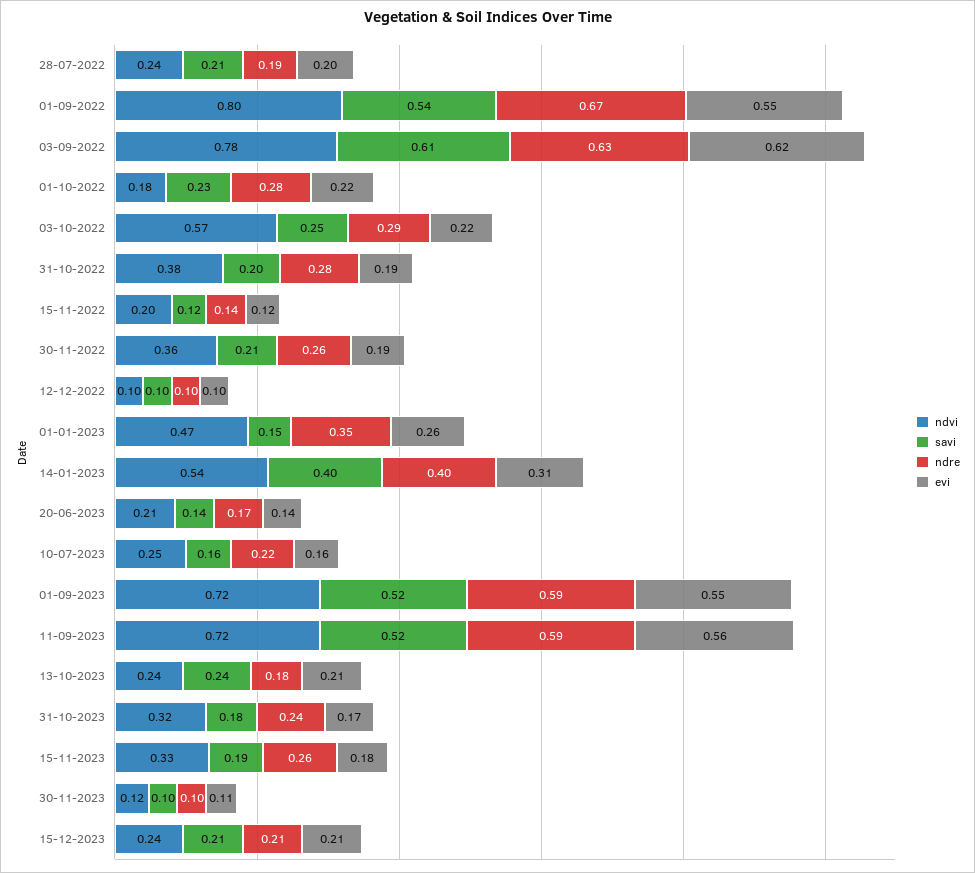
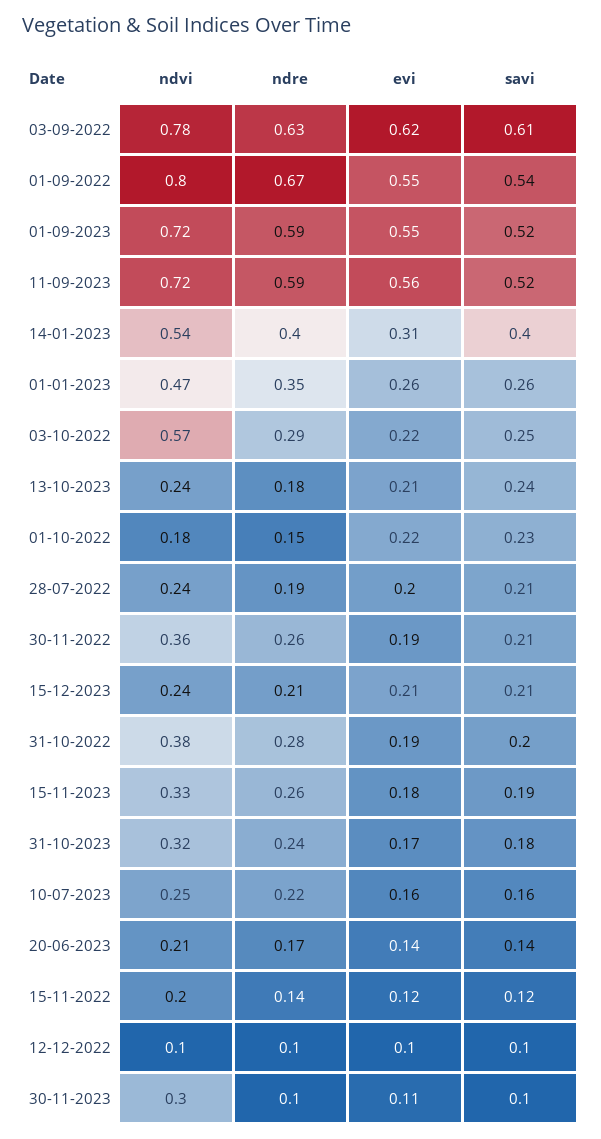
  {
    "ndvi": {
      "28-07-2022": 0.24,
      "01-09-2022": 0.8,
      "03-09-2022": 0.78,
      "01-10-2022": 0.18,
      "03-10-2022": 0.57,
      "31-10-2022": 0.38,
      "15-11-2022": 0.2,
      "30-11-2022": 0.36,
      "12-12-2022": 0.1,
      "01-01-2023": 0.47,
      "14-01-2023": 0.54,
      "20-06-2023": 0.21,
      "10-07-2023": 0.25,
      "01-09-2023": 0.72,
      "11-09-2023": 0.72,
      "13-10-2023": 0.24,
      "31-10-2023": 0.32,
      "15-11-2023": 0.33,
-     "30-11-2023": 0.12,
+     "30-11-2023": 0.3,
      "15-12-2023": 0.24
    },
    "savi": {
      "28-07-2022": 0.21,
      "01-09-2022": 0.54,
      "03-09-2022": 0.61,
      "01-10-2022": 0.23,
      "03-10-2022": 0.25,
      "31-10-2022": 0.2,
      "15-11-2022": 0.12,
      "30-11-2022": 0.21,
      "12-12-2022": 0.1,
-     "01-01-2023": 0.15,
+     "01-01-2023": 0.26,
      "14-01-2023": 0.4,
      "20-06-2023": 0.14,
      "10-07-2023": 0.16,
      "01-09-2023": 0.52,
      "11-09-2023": 0.52,
      "13-10-2023": 0.24,
      "31-10-2023": 0.18,
      "15-11-2023": 0.19,
      "30-11-2023": 0.1,
      "15-12-2023": 0.21
    },
    "ndre": {
      "28-07-2022": 0.19,
      "01-09-2022": 0.67,
      "03-09-2022": 0.63,
-     "01-10-2022": 0.28,
+     "01-10-2022": 0.15,
      "03-10-2022": 0.29,
      "31-10-2022": 0.28,
      "15-11-2022": 0.14,
      "30-11-2022": 0.26,
      "12-12-2022": 0.1,
      "01-01-2023": 0.35,
      "14-01-2023": 0.4,
      "20-06-2023": 0.17,
      "10-07-2023": 0.22,
      "01-09-2023": 0.59,
      "11-09-2023": 0.59,
      "13-10-2023": 0.18,
      "31-10-2023": 0.24,
      "15-11-2023": 0.26,
      "30-11-2023": 0.1,
      "15-12-2023": 0.21
    },
    "evi": {
      "28-07-2022": 0.2,
      "01-09-2022": 0.55,
      "03-09-2022": 0.62,
      "01-10-2022": 0.22,
      "03-10-2022": 0.22,
      "31-10-2022": 0.19,
      "15-11-2022": 0.12,
      "30-11-2022": 0.19,
      "12-12-2022": 0.1,
      "01-01-2023": 0.26,
      "14-01-2023": 0.31,
      "20-06-2023": 0.14,
      "10-07-2023": 0.16,
      "01-09-2023": 0.55,
      "11-09-2023": 0.56,
      "13-10-2023": 0.21,
      "31-10-2023": 0.17,
      "15-11-2023": 0.18,
      "30-11-2023": 0.11,
      "15-12-2023": 0.21
    }
  }

